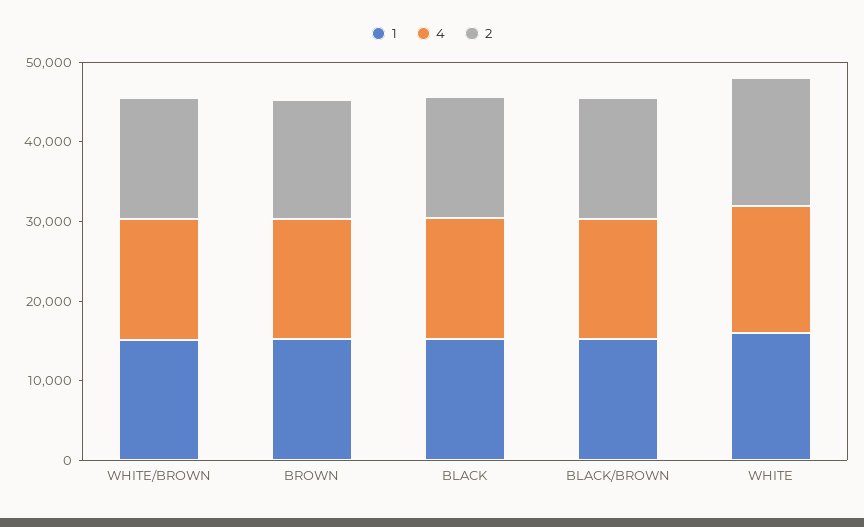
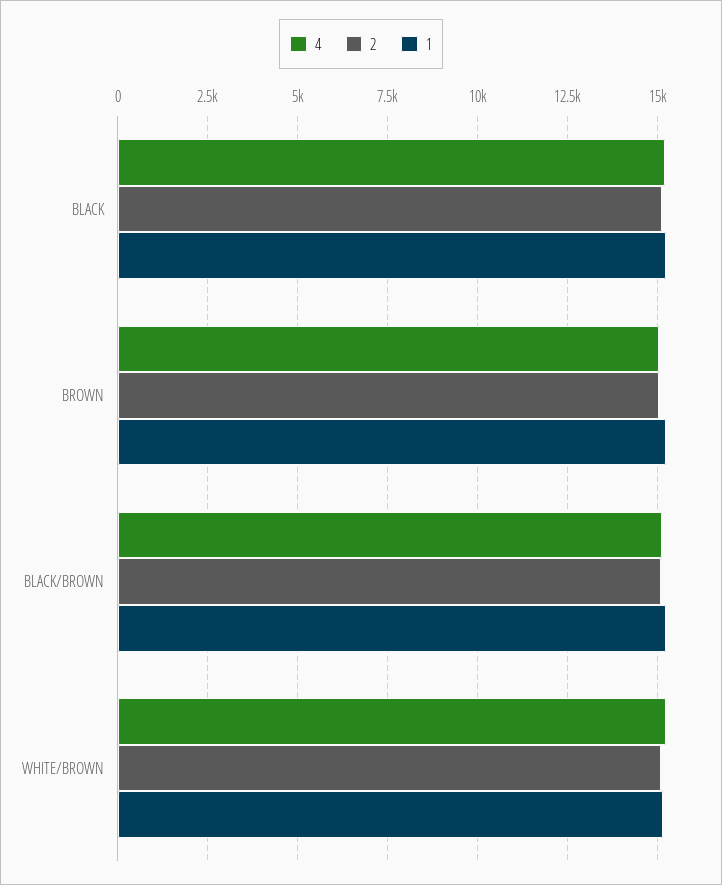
  {
    "1": {
      "WHITE/BROWN": 15250,
      "BROWN": 15250,
      "BLACK": 15250,
-     "BLACK/BROWN": 15250,
+     "BLACK/BROWN": 15250
-     "WHITE": 16000
    },
    "4": {
      "WHITE/BROWN": 15250,
      "BROWN": 15000,
      "BLACK": 15250,
-     "BLACK/BROWN": 15250,
+     "BLACK/BROWN": 15250
-     "WHITE": 16000
    },
    "2": {
      "WHITE/BROWN": 15000,
      "BROWN": 15000,
      "BLACK": 15250,
-     "BLACK/BROWN": 15000,
+     "BLACK/BROWN": 15000
-     "WHITE": 16000
    }
  }

